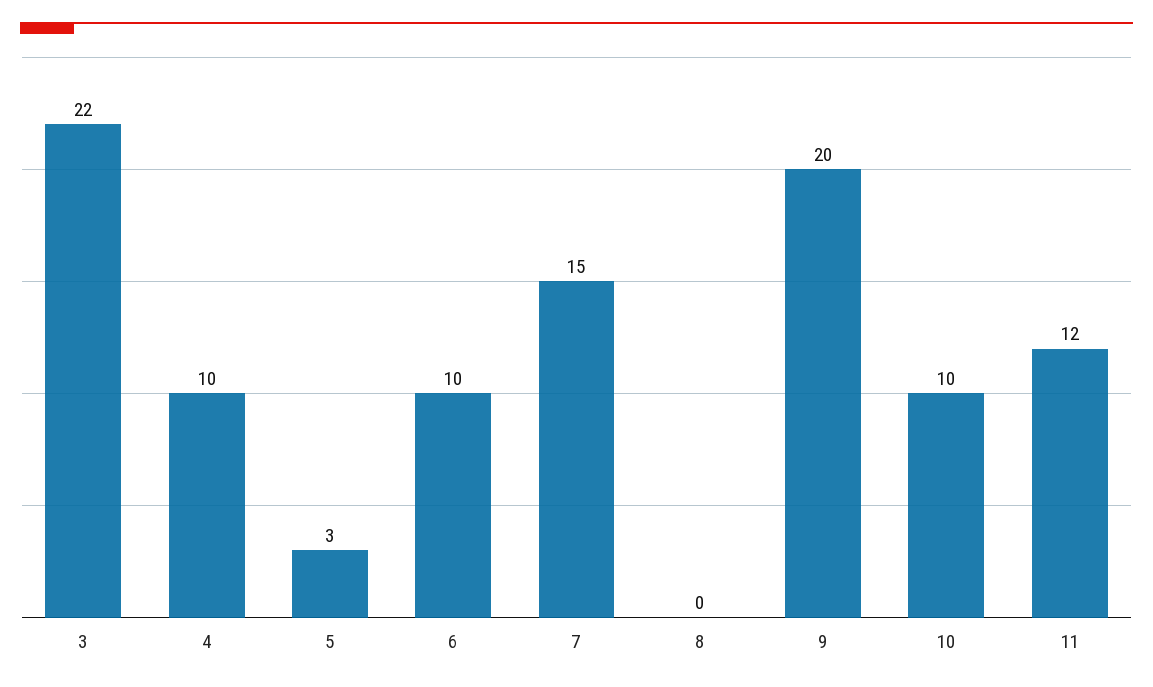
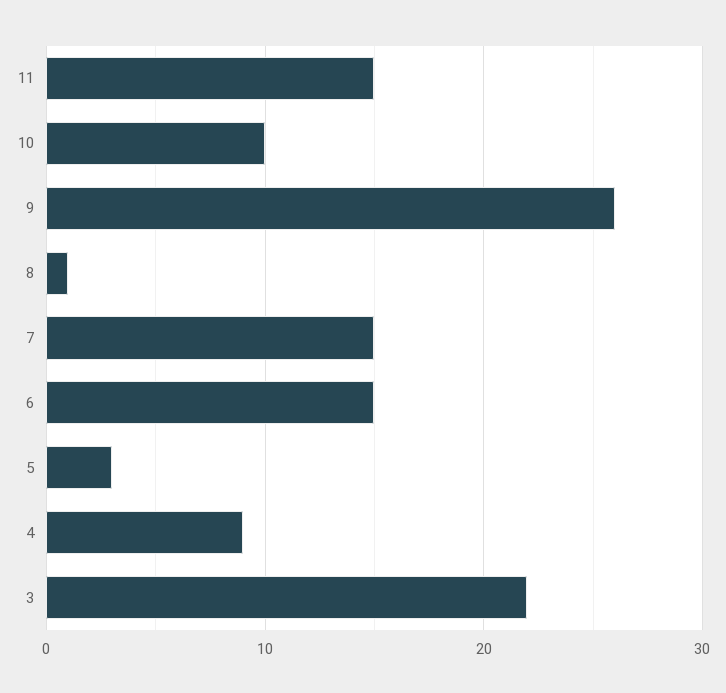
  {
    "3": 22,
-   "4": 10,
+   "4": 9,
    "5": 3,
-   "6": 10,
+   "6": 15,
    "7": 15,
-   "8": 0,
+   "8": 1,
-   "9": 20,
+   "9": 26,
    "10": 10,
-   "11": 12
+   "11": 15
  }

